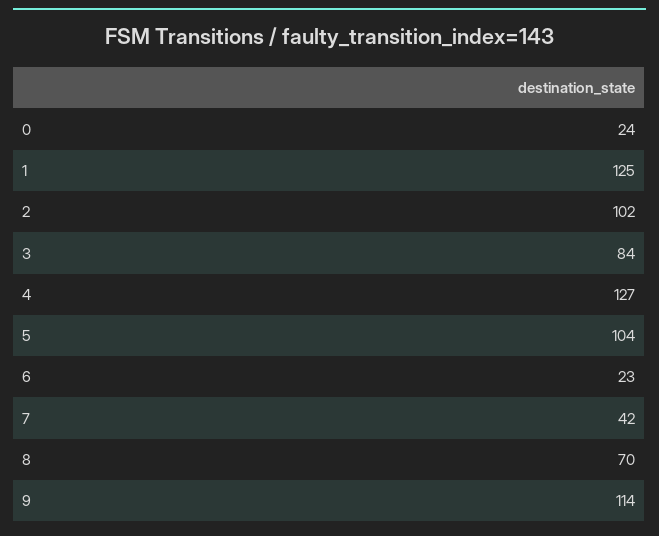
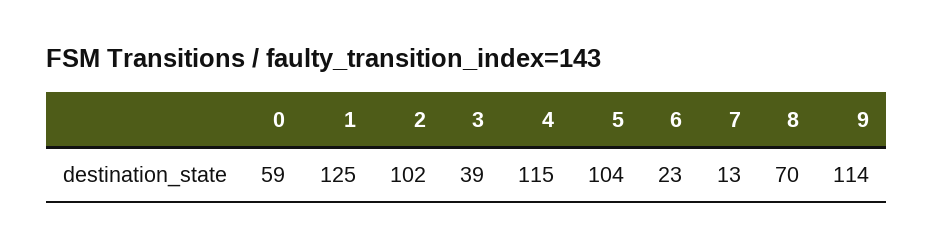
  {
-   "0": 24,
+   "0": 59,
    "1": 125,
    "2": 102,
-   "3": 84,
+   "3": 39,
-   "4": 127,
+   "4": 115,
    "5": 104,
    "6": 23,
-   "7": 42,
+   "7": 13,
    "8": 70,
    "9": 114
  }

